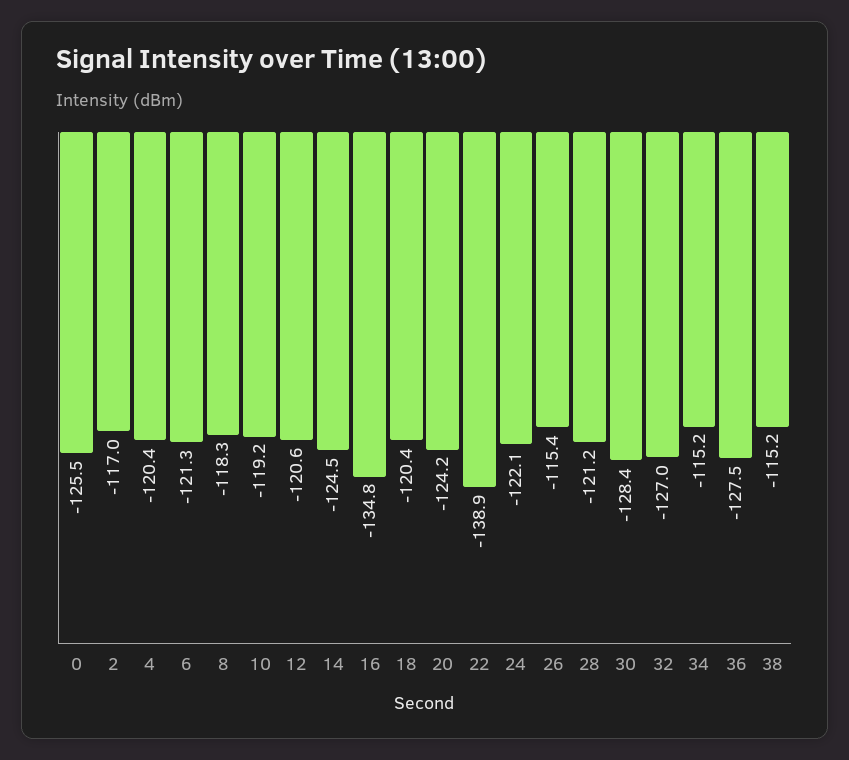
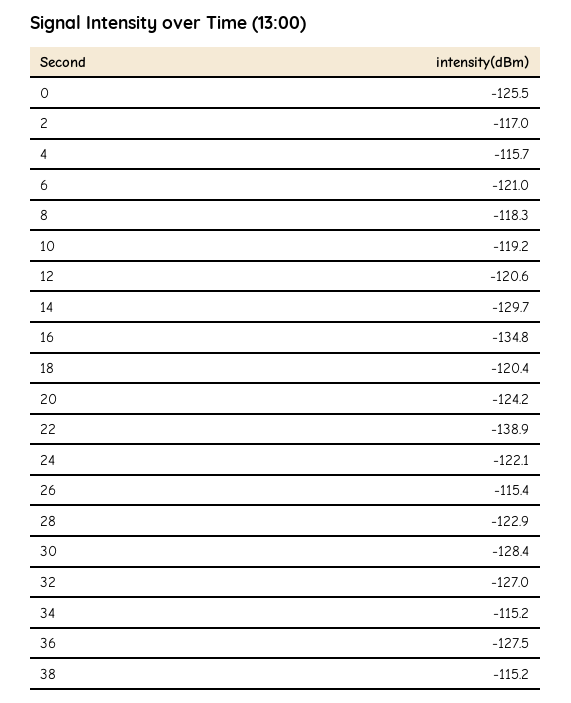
  {
    "0": -125.5,
    "2": -117,
-   "4": -120.4,
+   "4": -115.7,
-   "6": -121.3,
+   "6": -121,
    "8": -118.3,
    "10": -119.2,
    "12": -120.6,
-   "14": -124.5,
+   "14": -129.7,
    "16": -134.8,
    "18": -120.4,
    "20": -124.2,
    "22": -138.9,
    "24": -122.1,
    "26": -115.4,
-   "28": -121.2,
+   "28": -122.9,
    "30": -128.4,
    "32": -127,
    "34": -115.2,
    "36": -127.5,
    "38": -115.2
  }

